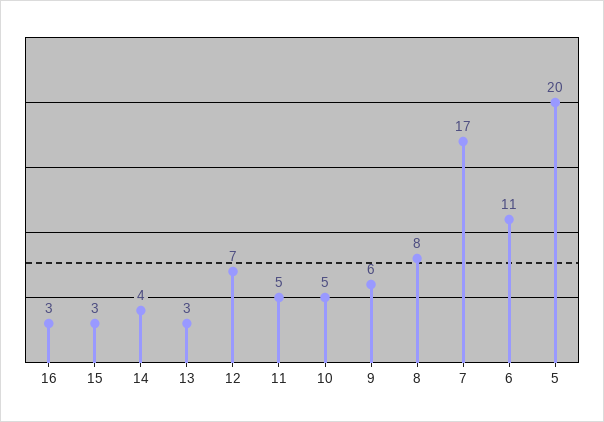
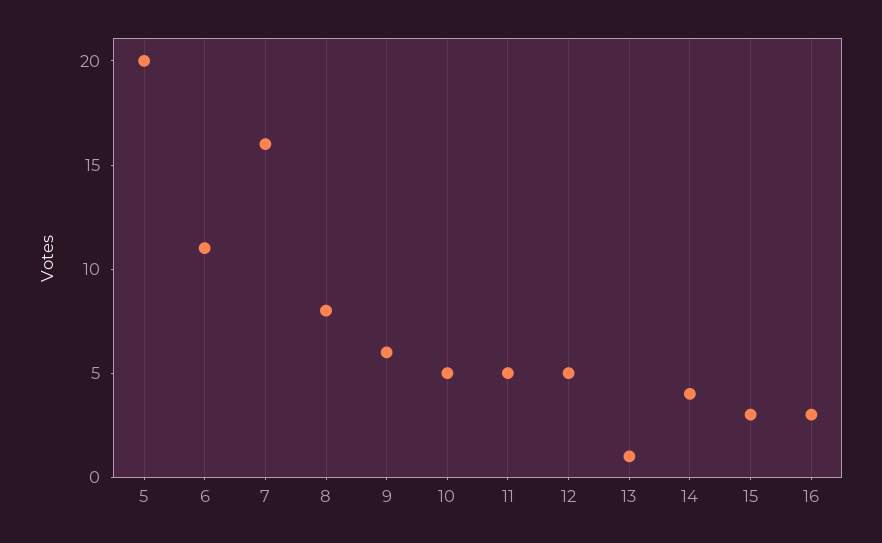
  {
    "16": 3,
    "15": 3,
    "14": 4,
-   "13": 3,
+   "13": 1,
-   "12": 7,
+   "12": 5,
    "11": 5,
    "10": 5,
    "9": 6,
    "8": 8,
-   "7": 17,
+   "7": 16,
    "6": 11,
    "5": 20
  }

